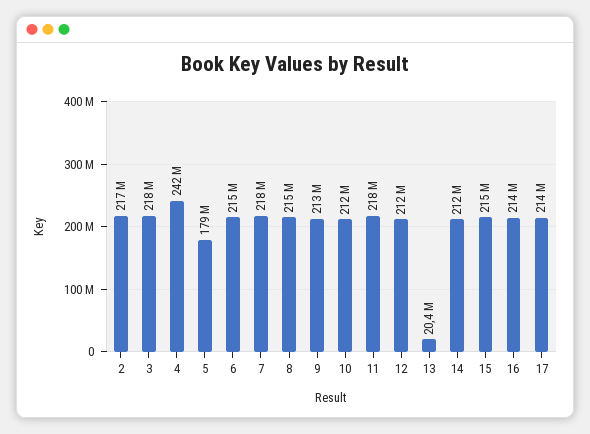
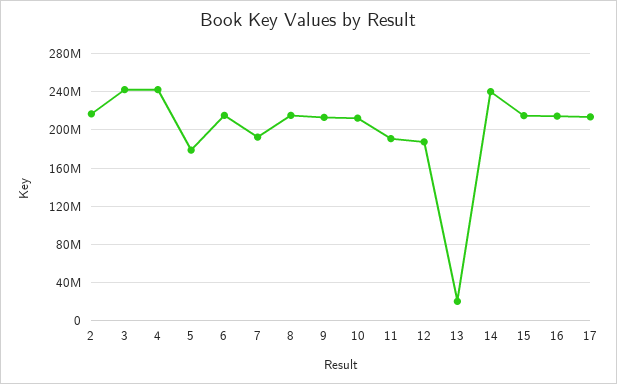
  {
    "2": 217000000,
-   "3": 218000000,
+   "3": 240000000,
    "4": 242000000,
    "5": 179000000,
    "6": 215000000,
-   "7": 218000000,
+   "7": 190000000,
    "8": 215000000,
    "9": 213000000,
    "10": 212000000,
-   "11": 218000000,
+   "11": 190000000,
-   "12": 212000000,
+   "12": 190000000,
    "13": 20400000,
-   "14": 212000000,
+   "14": 240000000,
    "15": 215000000,
    "16": 214000000,
    "17": 214000000
  }

